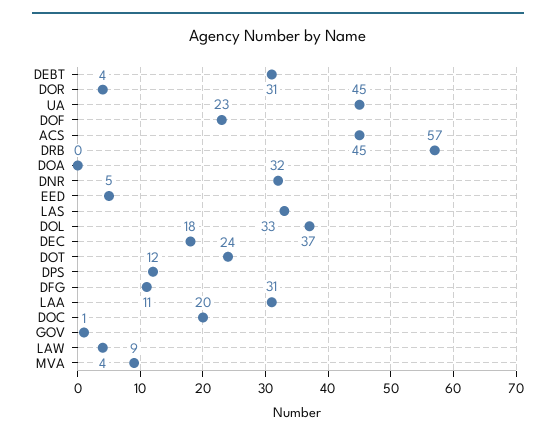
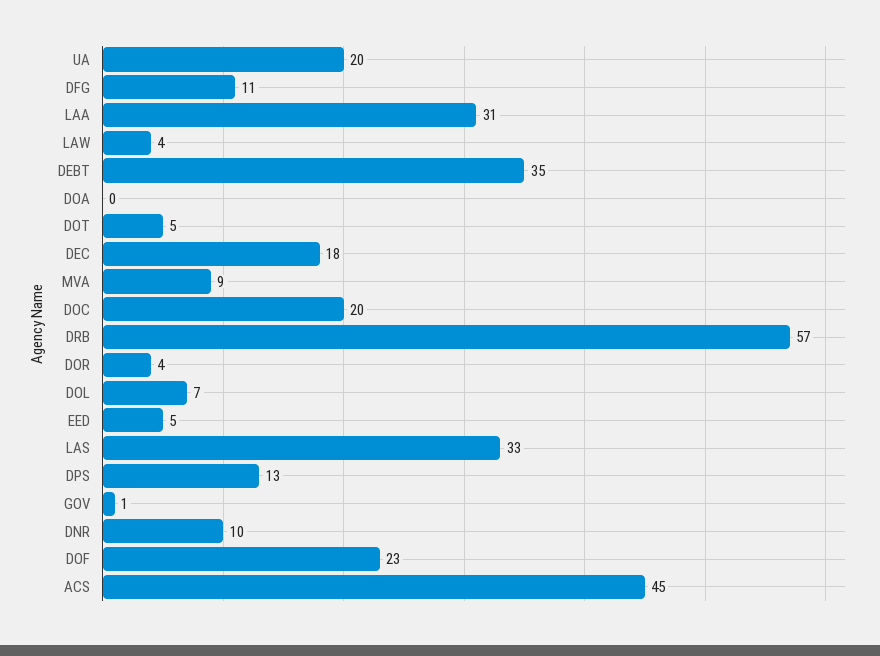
  {
-   "DEBT": 31,
+   "DEBT": 35,
    "DOR": 4,
-   "UA": 45,
+   "UA": 20,
    "DOF": 23,
    "ACS": 45,
    "DRB": 57,
    "DOA": 0,
-   "DNR": 32,
+   "DNR": 10,
    "EED": 5,
    "LAS": 33,
-   "DOL": 37,
+   "DOL": 7,
    "DEC": 18,
-   "DOT": 24,
+   "DOT": 5,
-   "DPS": 12,
+   "DPS": 13,
    "DFG": 11,
    "LAA": 31,
    "DOC": 20,
    "GOV": 1,
    "LAW": 4,
    "MVA": 9
  }

